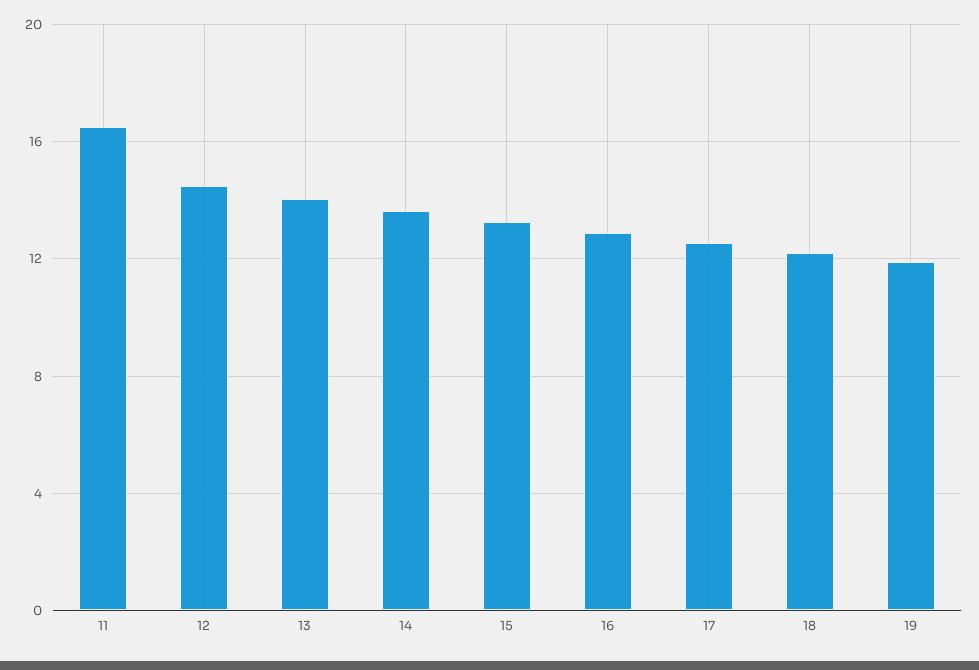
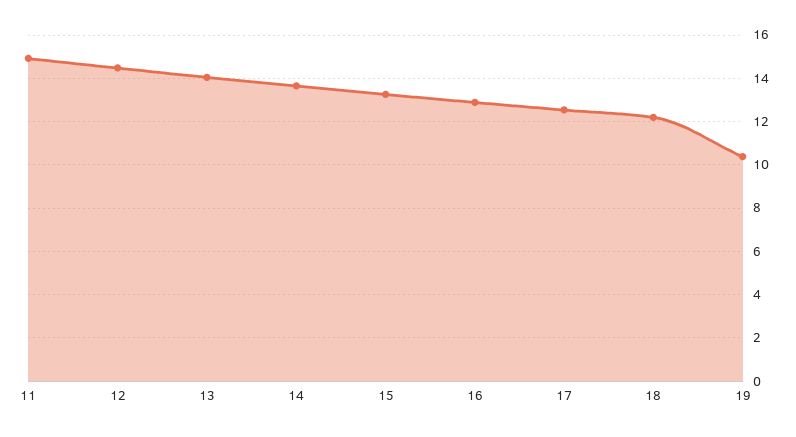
  {
-   "11": 16.5,
+   "11": 15,
    "12": 14.5,
    "13": 14,
    "14": 13.5,
    "15": 13.5,
    "16": 13,
    "17": 12.5,
    "18": 12,
-   "19": 12
+   "19": 10.5
  }

